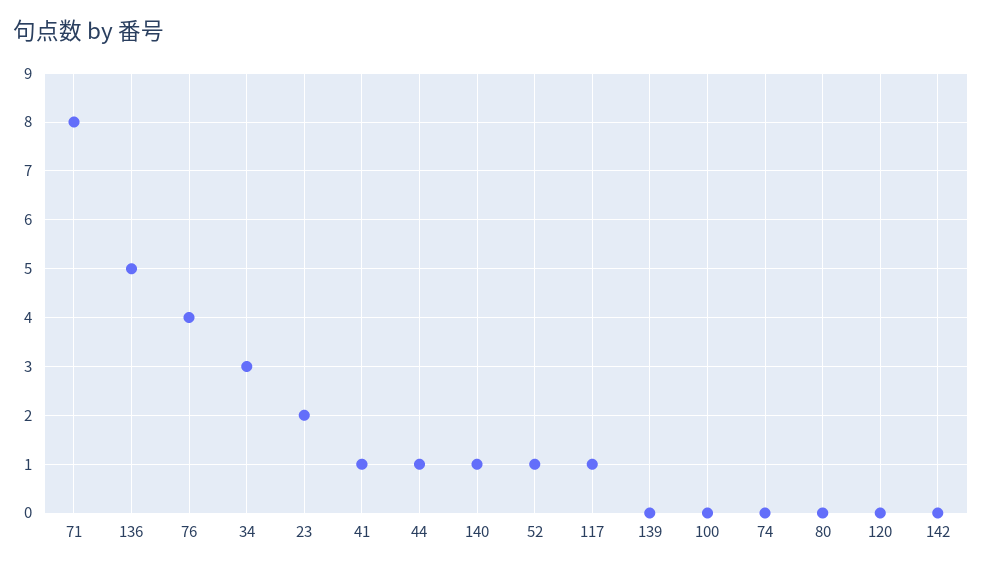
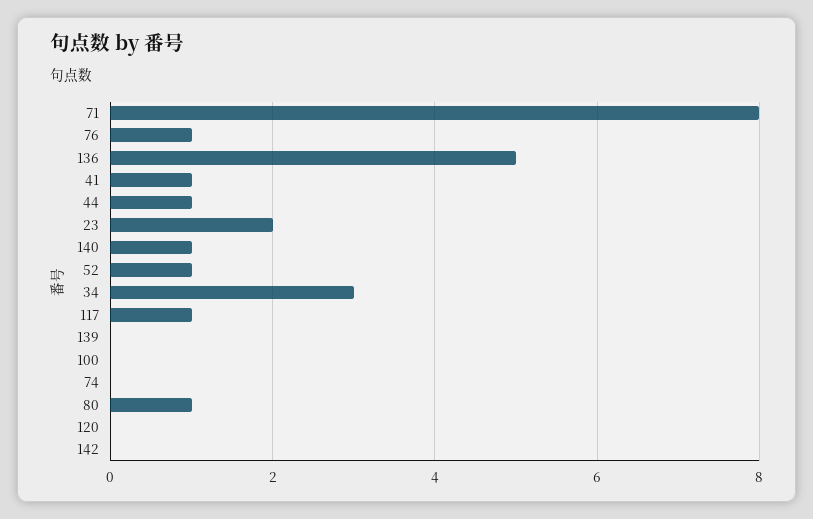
  {
    "71": 8,
    "136": 5,
-   "76": 4,
+   "76": 1,
    "34": 3,
    "23": 2,
    "41": 1,
    "44": 1,
    "140": 1,
    "52": 1,
    "117": 1,
    "139": 0,
    "100": 0,
    "74": 0,
-   "80": 0,
+   "80": 1,
    "120": 0,
    "142": 0
  }

